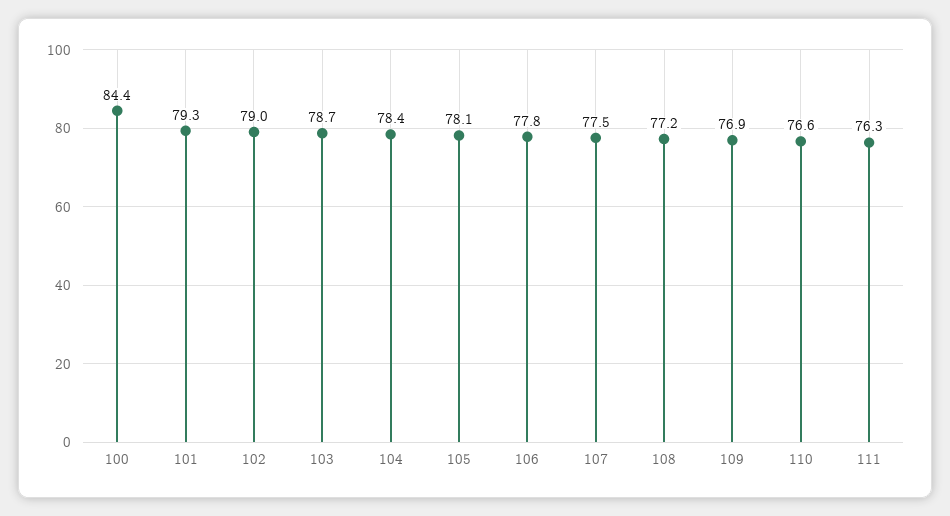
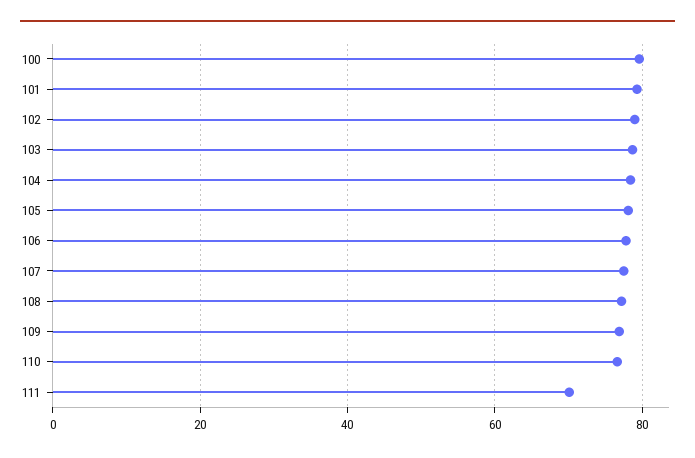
  {
-   "100": 84.4,
+   "100": 80,
    "101": 79.3,
    "102": 79,
    "103": 78.7,
    "104": 78.4,
    "105": 78.1,
    "106": 77.8,
    "107": 77.5,
    "108": 77.2,
    "109": 76.9,
    "110": 76.6,
-   "111": 76.3
+   "111": 70
  }

